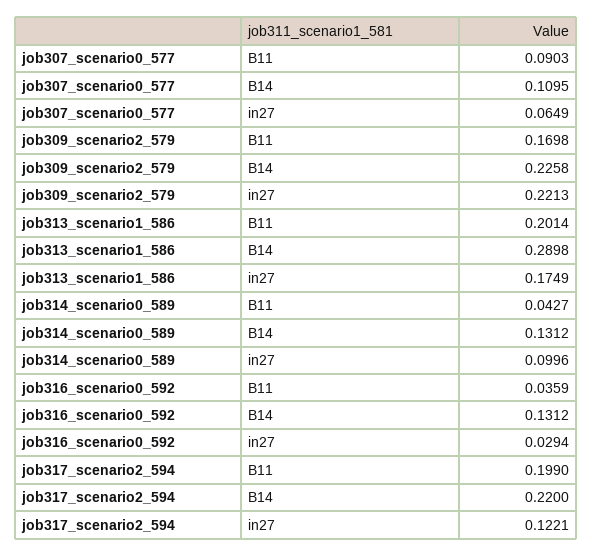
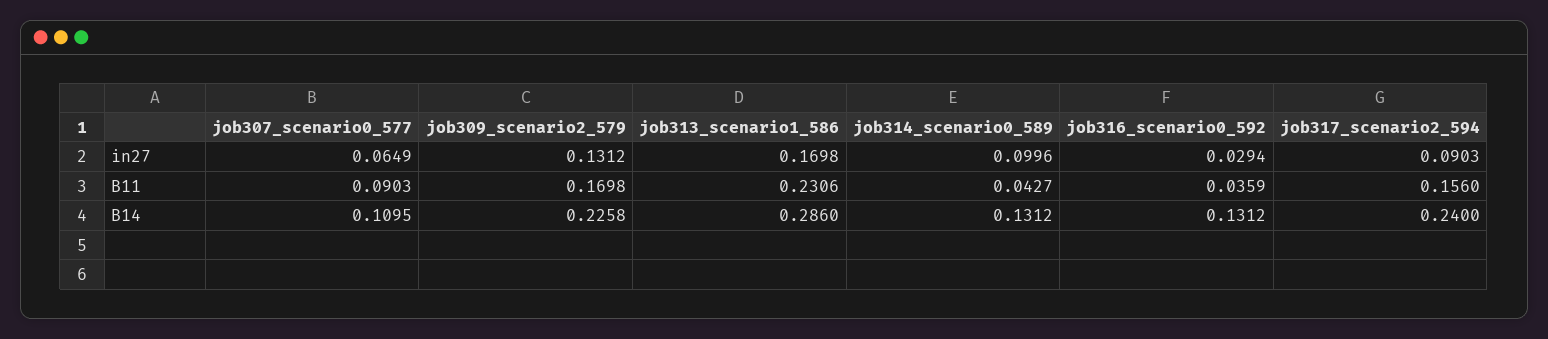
  {
    "job307_scenario0_577": {
      "B11": 0.0903,
      "B14": 0.1095,
      "in27": 0.0649
    },
    "job309_scenario2_579": {
      "B11": 0.1698,
      "B14": 0.2258,
-     "in27": 0.2213
+     "in27": 0.1312
    },
    "job313_scenario1_586": {
-     "B11": 0.2014,
+     "B11": 0.2306,
-     "B14": 0.2898,
+     "B14": 0.286,
-     "in27": 0.1749
+     "in27": 0.1698
    },
    "job314_scenario0_589": {
      "B11": 0.0427,
      "B14": 0.1312,
      "in27": 0.0996
    },
    "job316_scenario0_592": {
      "B11": 0.0359,
      "B14": 0.1312,
      "in27": 0.0294
    },
    "job317_scenario2_594": {
-     "B11": 0.199,
+     "B11": 0.156,
-     "B14": 0.22,
+     "B14": 0.24,
-     "in27": 0.1221
+     "in27": 0.0903
    }
  }

